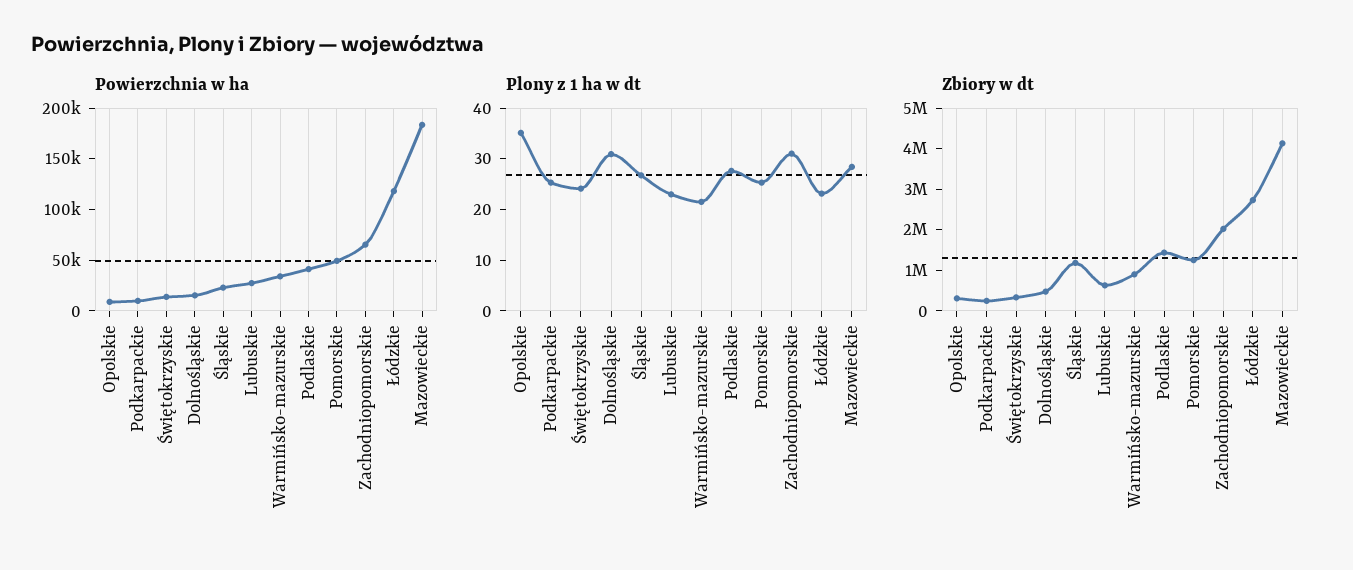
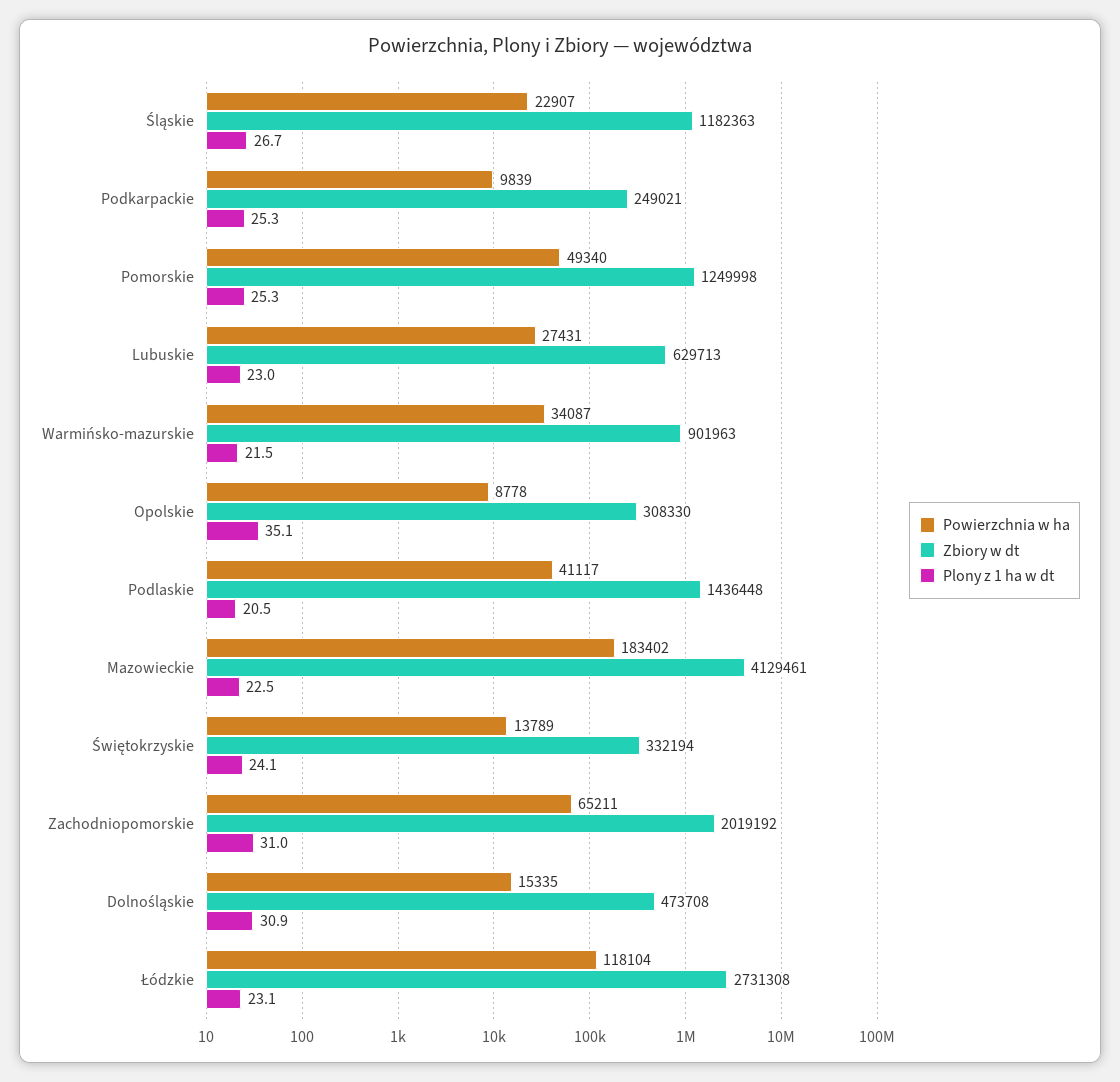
  {
    "Powierzchnia w ha": {
      "Opolskie": 8778,
      "Podkarpackie": 9839,
      "Świętokrzyskie": 13789,
      "Dolnośląskie": 15335,
      "Śląskie": 22907,
      "Lubuskie": 27431,
      "Warmińsko-mazurskie": 34087,
      "Podlaskie": 41117,
      "Pomorskie": 49340,
      "Zachodniopomorskie": 65211,
      "Łódzkie": 118104,
      "Mazowieckie": 183402
    },
    "Plony z 1 ha w dt": {
      "Opolskie": 35.1,
      "Podkarpackie": 25.3,
      "Świętokrzyskie": 24.1,
      "Dolnośląskie": 30.9,
      "Śląskie": 26.7,
      "Lubuskie": 23,
      "Warmińsko-mazurskie": 21.5,
-     "Podlaskie": 28,
+     "Podlaskie": 20.5,
      "Pomorskie": 25.3,
      "Zachodniopomorskie": 31,
      "Łódzkie": 23.1,
-     "Mazowieckie": 28
+     "Mazowieckie": 22.5
    },
    "Zbiory w dt": {
      "Opolskie": 308330,
      "Podkarpackie": 249021,
      "Świętokrzyskie": 332194,
      "Dolnośląskie": 473708,
      "Śląskie": 1182363,
      "Lubuskie": 629713,
      "Warmińsko-mazurskie": 901963,
      "Podlaskie": 1436448,
      "Pomorskie": 1249998,
      "Zachodniopomorskie": 2019192,
      "Łódzkie": 2731308,
      "Mazowieckie": 4129461
    }
  }

